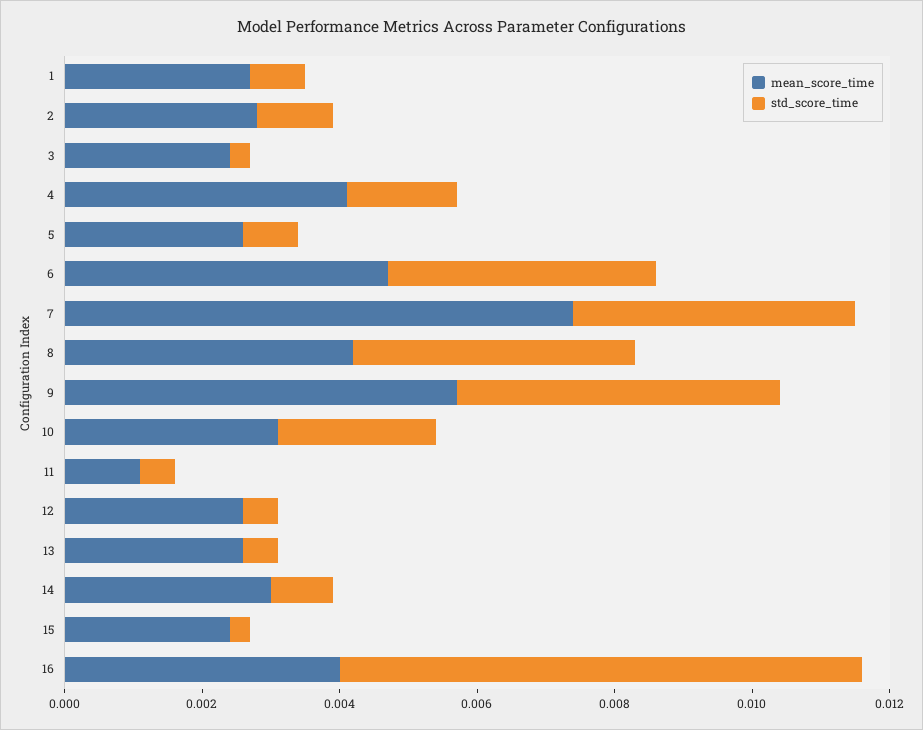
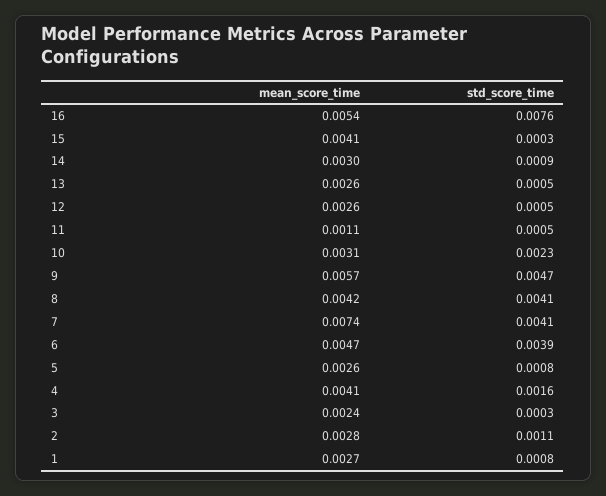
  {
    "mean_score_time": {
      "1": 0.0027,
      "2": 0.0028,
      "3": 0.0024,
      "4": 0.0041,
      "5": 0.0026,
      "6": 0.0047,
      "7": 0.0074,
      "8": 0.0042,
      "9": 0.0057,
      "10": 0.0031,
      "11": 0.0011,
      "12": 0.0026,
      "13": 0.0026,
      "14": 0.003,
-     "15": 0.0025,
+     "15": 0.0041,
-     "16": 0.004
+     "16": 0.0054
    },
    "std_score_time": {
      "1": 0.0008,
      "2": 0.0011,
      "3": 0.0003,
      "4": 0.0016,
      "5": 0.0008,
      "6": 0.0039,
      "7": 0.0041,
      "8": 0.0041,
      "9": 0.0047,
      "10": 0.0023,
      "11": 0.0005,
      "12": 0.0005,
      "13": 0.0005,
      "14": 0.0009,
      "15": 0.0003,
      "16": 0.0076
    }
  }

